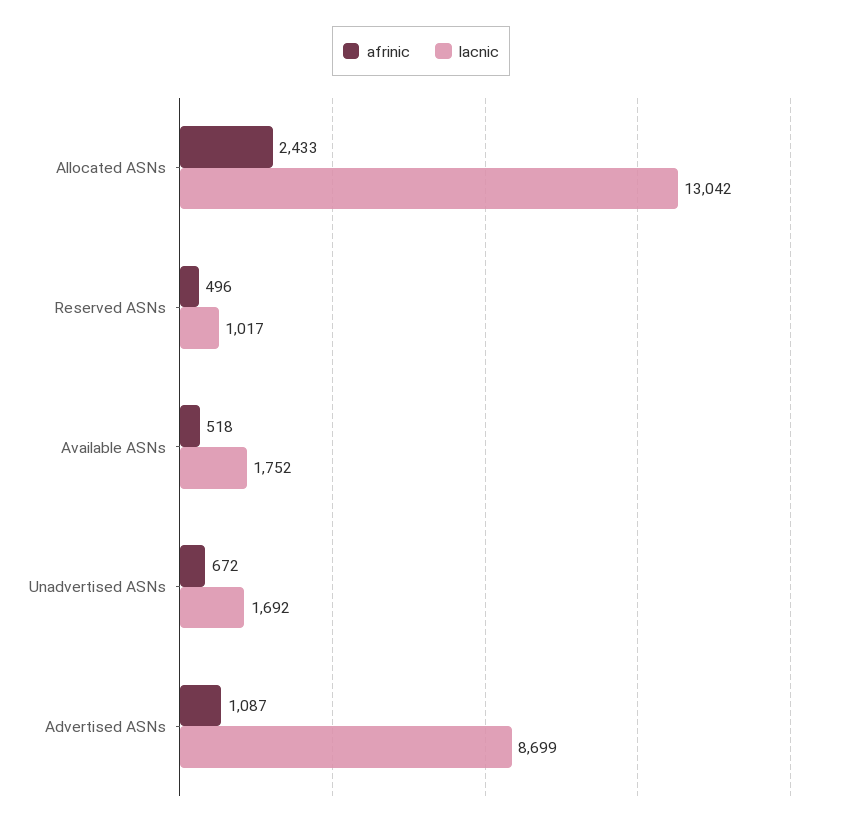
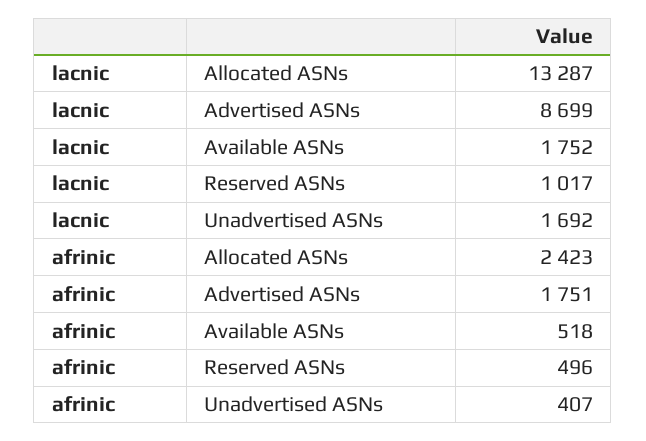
  {
    "afrinic": {
-     "Allocated ASNs": 2433,
+     "Allocated ASNs": 2423,
      "Reserved ASNs": 496,
      "Available ASNs": 518,
-     "Unadvertised ASNs": 672,
+     "Unadvertised ASNs": 407,
-     "Advertised ASNs": 1087
+     "Advertised ASNs": 1751
    },
    "lacnic": {
-     "Allocated ASNs": 13042,
+     "Allocated ASNs": 13287,
      "Reserved ASNs": 1017,
      "Available ASNs": 1752,
      "Unadvertised ASNs": 1692,
      "Advertised ASNs": 8699
    }
  }

